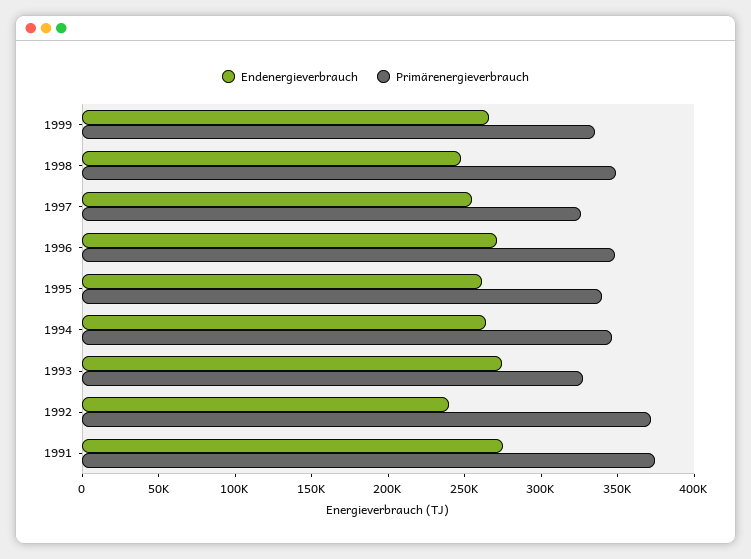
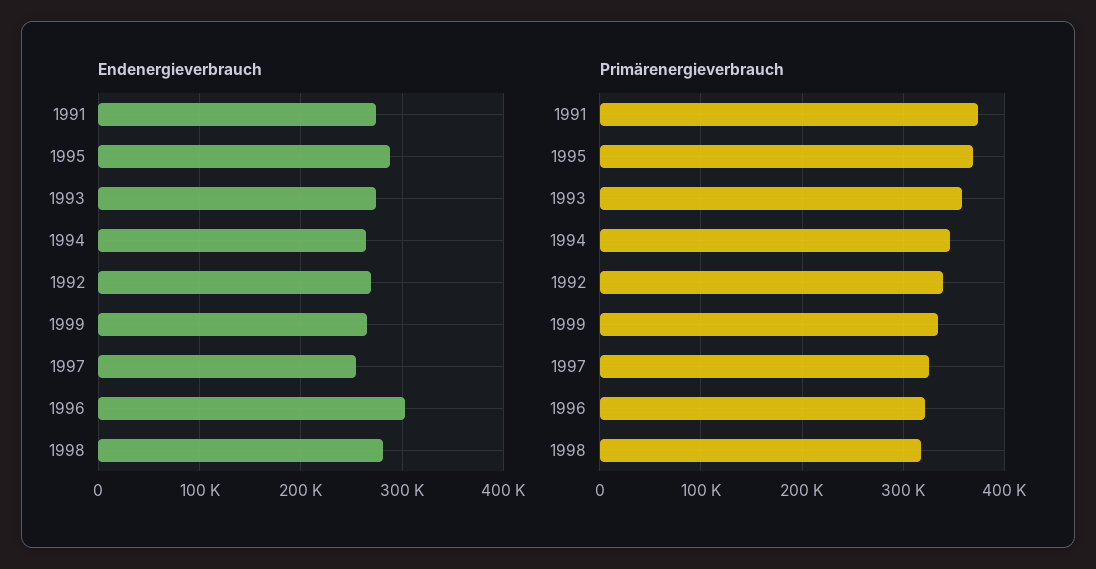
  {
    "Endenergieverbrauch": {
      "1999": 270000,
-     "1998": 250000,
+     "1998": 280000,
      "1997": 250000,
-     "1996": 270000,
+     "1996": 300000,
-     "1995": 260000,
+     "1995": 290000,
      "1994": 260000,
      "1993": 270000,
-     "1992": 240000,
+     "1992": 270000,
      "1991": 270000
    },
    "Primärenergieverbrauch": {
      "1999": 330000,
-     "1998": 350000,
+     "1998": 320000,
      "1997": 330000,
-     "1996": 350000,
+     "1996": 320000,
-     "1995": 340000,
+     "1995": 370000,
      "1994": 350000,
-     "1993": 330000,
+     "1993": 360000,
-     "1992": 370000,
+     "1992": 340000,
      "1991": 370000
    }
  }

